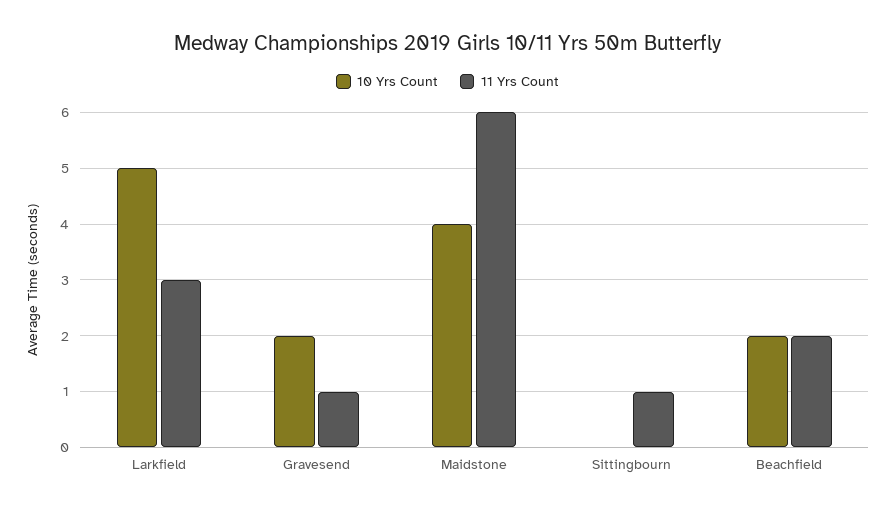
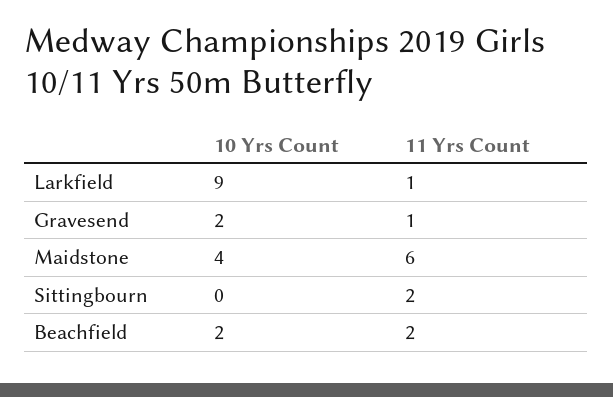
  {
    "10 Yrs Count": {
-     "Larkfield": 5,
+     "Larkfield": 9,
      "Gravesend": 2,
      "Maidstone": 4,
      "Sittingbourn": 0,
      "Beachfield": 2
    },
    "11 Yrs Count": {
-     "Larkfield": 3,
+     "Larkfield": 1,
      "Gravesend": 1,
      "Maidstone": 6,
-     "Sittingbourn": 1,
+     "Sittingbourn": 2,
      "Beachfield": 2
    }
  }

